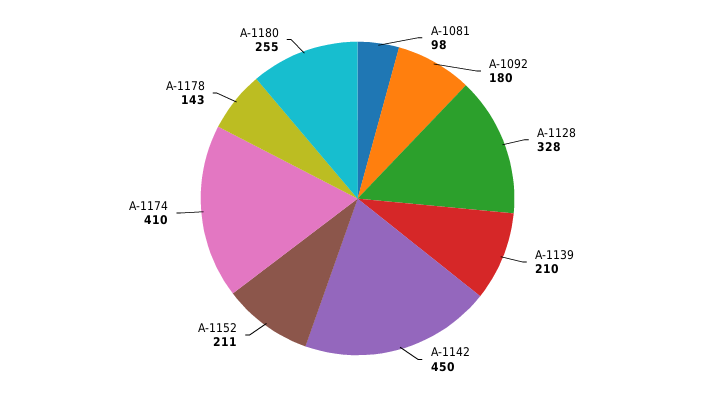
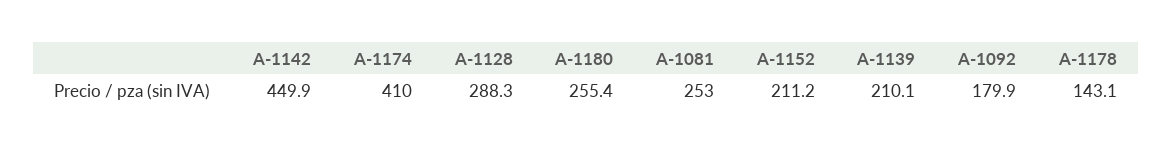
  {
-   "A-1081": 98,
+   "A-1081": 253,
    "A-1092": 179.9,
-   "A-1128": 328,
+   "A-1128": 288.3,
    "A-1139": 210.1,
    "A-1142": 449.9,
    "A-1152": 211.2,
    "A-1174": 410,
    "A-1178": 143.1,
    "A-1180": 255.4
  }

